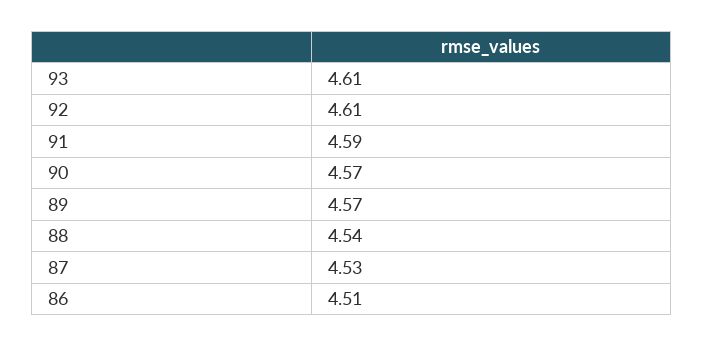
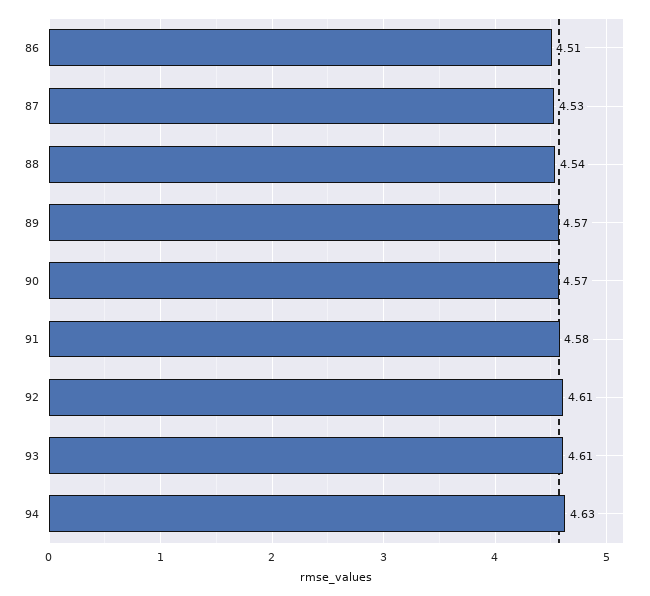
  {
    "93": 4.61,
    "92": 4.61,
-   "91": 4.59,
+   "91": 4.58,
    "90": 4.57,
    "89": 4.57,
    "88": 4.54,
    "87": 4.53,
-   "86": 4.51
+   "86": 4.51,
+   "94": 4.63
  }

